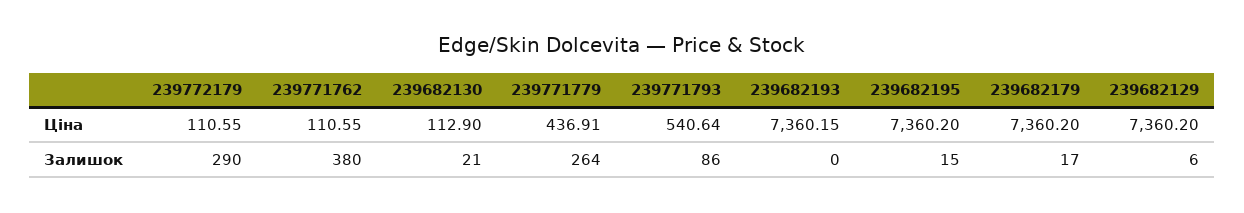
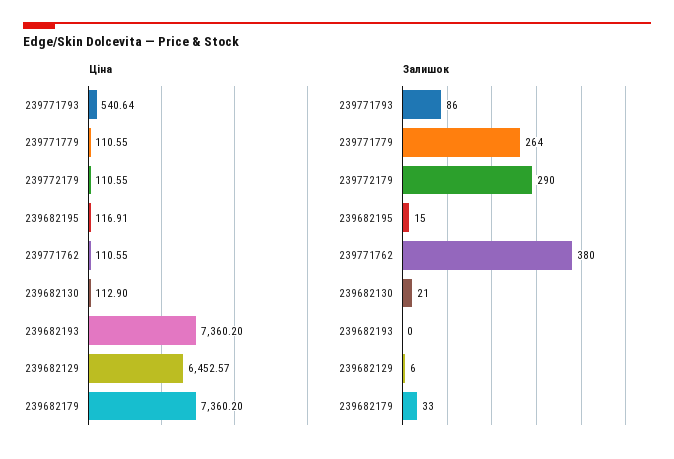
  {
    "Ціна": {
      "239772179": 110.55,
      "239771762": 110.55,
      "239682130": 112.9,
-     "239771779": 436.91,
+     "239771779": 110.55,
      "239771793": 540.64,
-     "239682193": 7360.15,
+     "239682193": 7360.2,
-     "239682195": 7360.2,
+     "239682195": 116.91,
      "239682179": 7360.2,
-     "239682129": 7360.2
+     "239682129": 6452.57
    },
    "Залишок": {
      "239772179": 290,
      "239771762": 380,
      "239682130": 21,
      "239771779": 264,
      "239771793": 86,
      "239682193": 0,
      "239682195": 15,
-     "239682179": 17,
+     "239682179": 33,
      "239682129": 6
    }
  }

